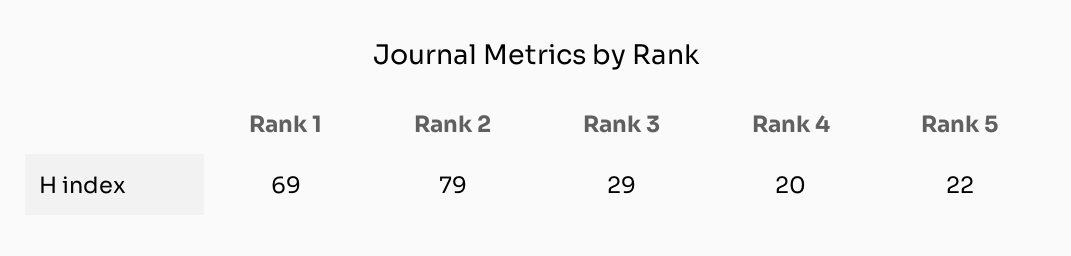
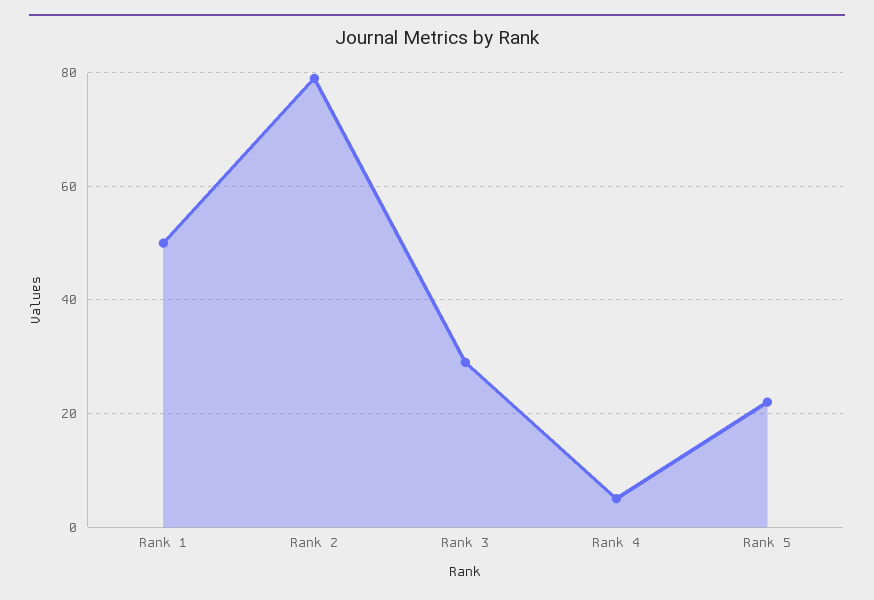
  {
-   "Rank 1": 69,
+   "Rank 1": 50,
    "Rank 2": 79,
    "Rank 3": 29,
-   "Rank 4": 20,
+   "Rank 4": 5,
    "Rank 5": 22
  }

